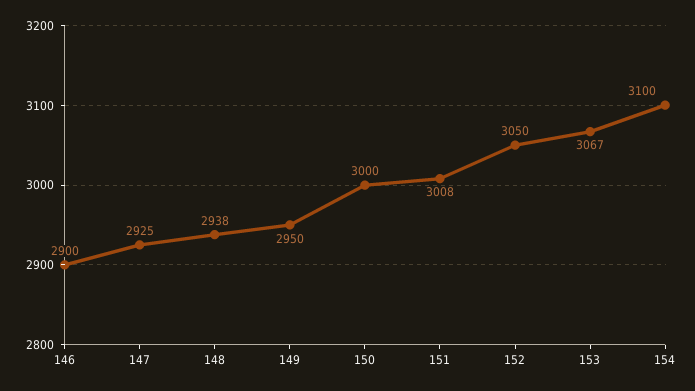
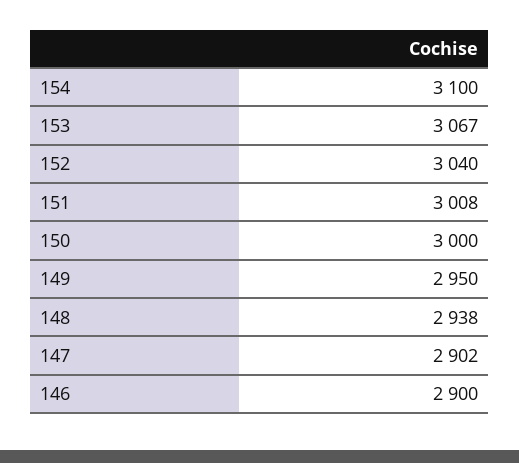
  {
    "146": 2900,
-   "147": 2925,
+   "147": 2902,
    "148": 2938,
    "149": 2950,
    "150": 3000,
    "151": 3008,
-   "152": 3050,
+   "152": 3040,
    "153": 3067,
    "154": 3100
  }

